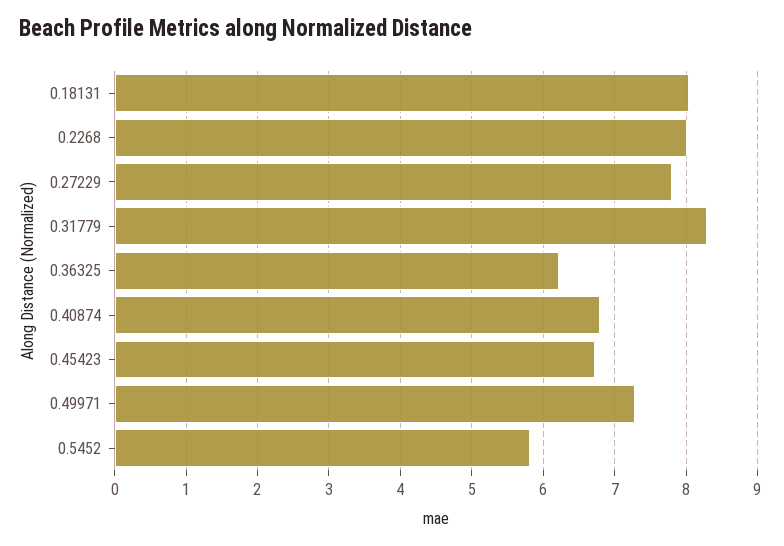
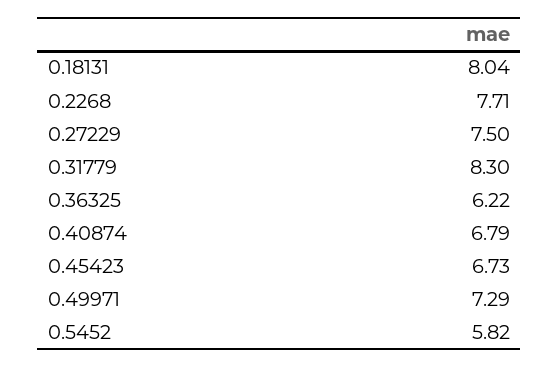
  {
    "0.18131": 8.04,
-   "0.2268": 8,
+   "0.2268": 7.71,
-   "0.27229": 7.8,
+   "0.27229": 7.5,
    "0.31779": 8.3,
    "0.36325": 6.22,
    "0.40874": 6.79,
    "0.45423": 6.73,
    "0.49971": 7.29,
    "0.5452": 5.82
  }

